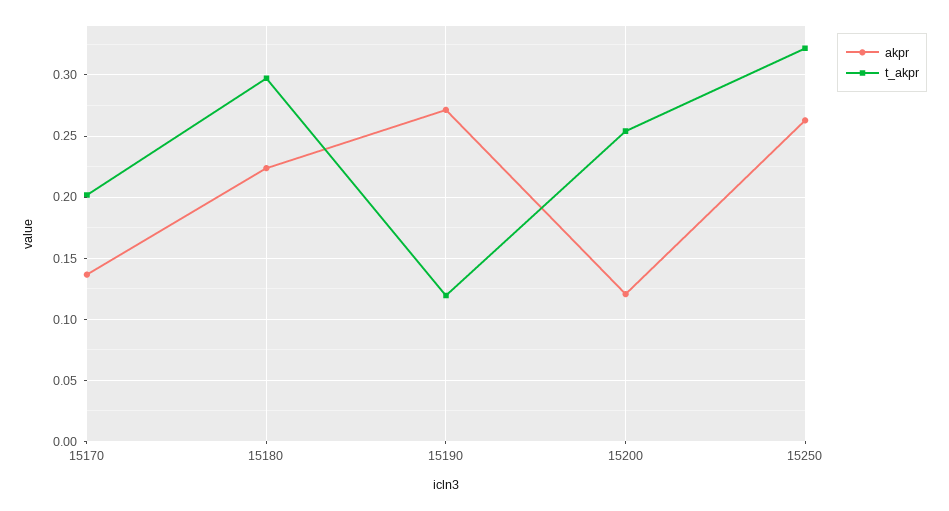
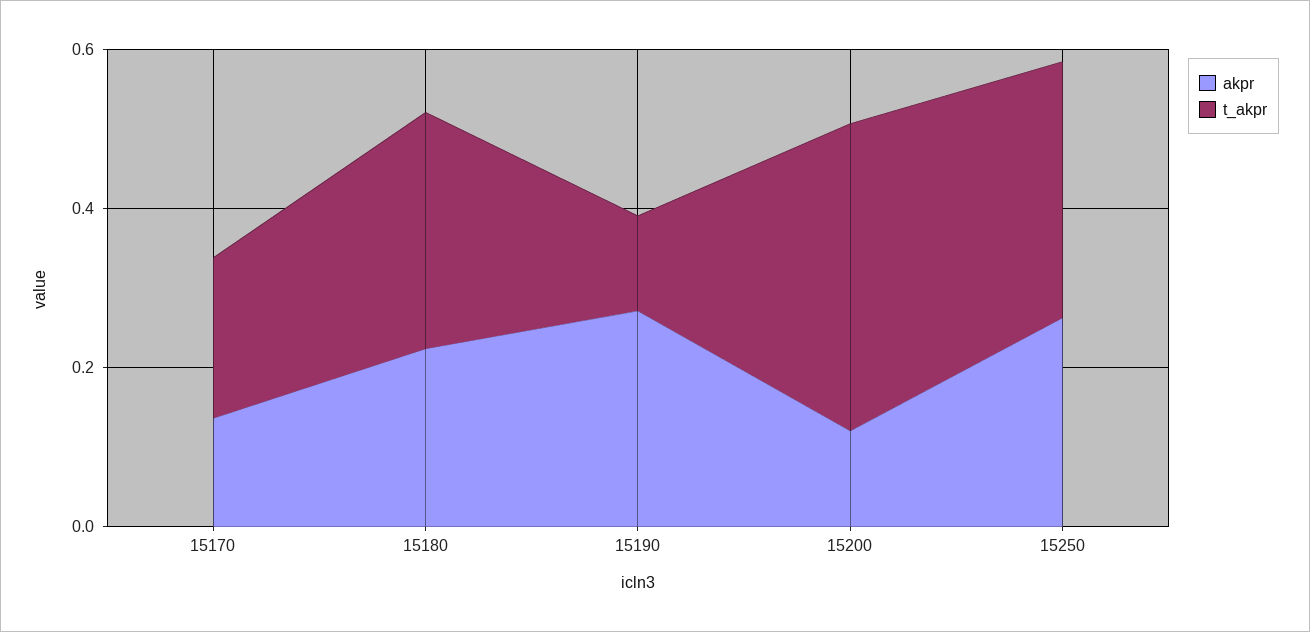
  {
    "akpr": {
      "15170": 0.135,
      "15180": 0.225,
      "15190": 0.27,
      "15200": 0.12,
      "15250": 0.265
    },
    "t_akpr": {
      "15170": 0.2,
      "15180": 0.295,
      "15190": 0.12,
-     "15200": 0.255,
+     "15200": 0.4,
      "15250": 0.32
    }
  }

